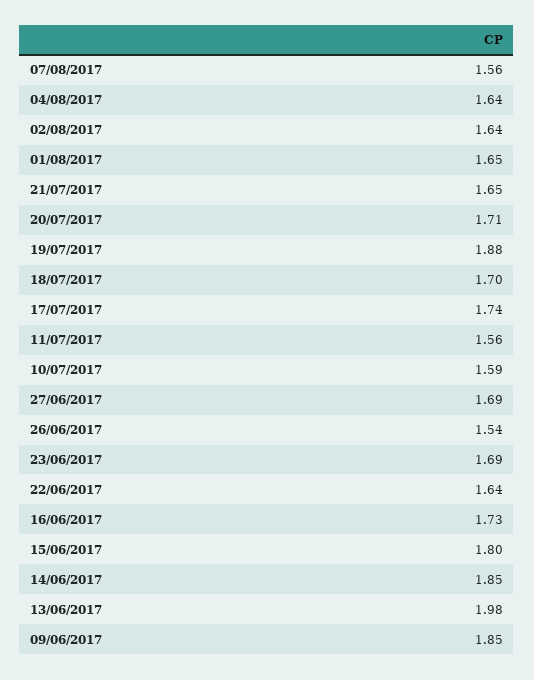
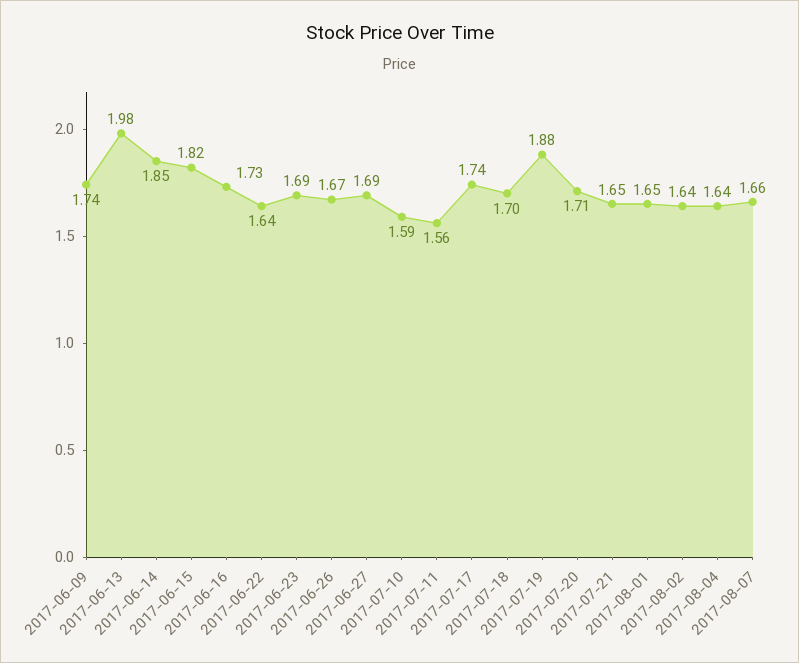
  {
-   "07/08/2017": 1.56,
+   "07/08/2017": 1.66,
    "04/08/2017": 1.64,
    "02/08/2017": 1.64,
    "01/08/2017": 1.65,
    "21/07/2017": 1.65,
    "20/07/2017": 1.71,
    "19/07/2017": 1.88,
    "18/07/2017": 1.7,
    "17/07/2017": 1.74,
    "11/07/2017": 1.56,
    "10/07/2017": 1.59,
    "27/06/2017": 1.69,
-   "26/06/2017": 1.54,
+   "26/06/2017": 1.67,
    "23/06/2017": 1.69,
    "22/06/2017": 1.64,
    "16/06/2017": 1.73,
-   "15/06/2017": 1.8,
+   "15/06/2017": 1.82,
    "14/06/2017": 1.85,
    "13/06/2017": 1.98,
-   "09/06/2017": 1.85
+   "09/06/2017": 1.74
  }

